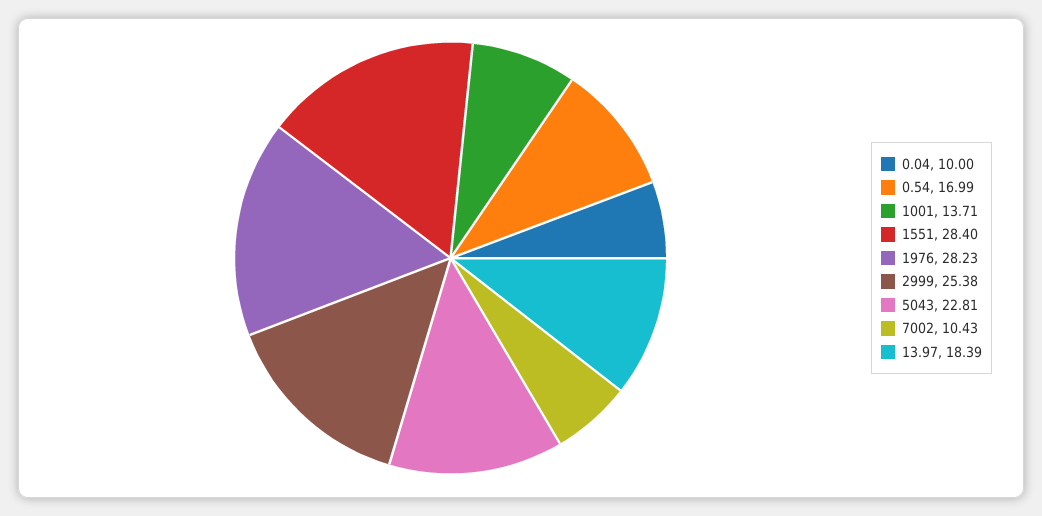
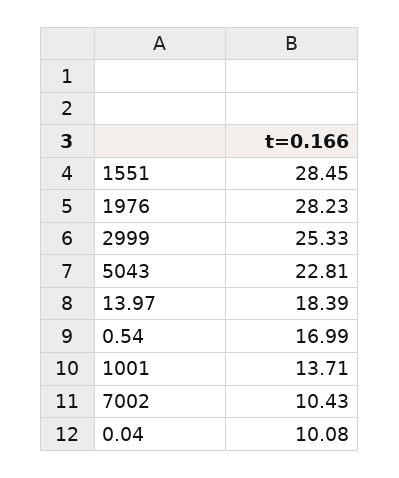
  {
-   "0.04": 10,
+   "0.04": 10.08,
    "0.54": 16.99,
    "1001": 13.71,
-   "1551": 28.4,
+   "1551": 28.45,
    "1976": 28.23,
-   "2999": 25.38,
+   "2999": 25.33,
    "5043": 22.81,
    "7002": 10.43,
    "13.97": 18.39
  }

